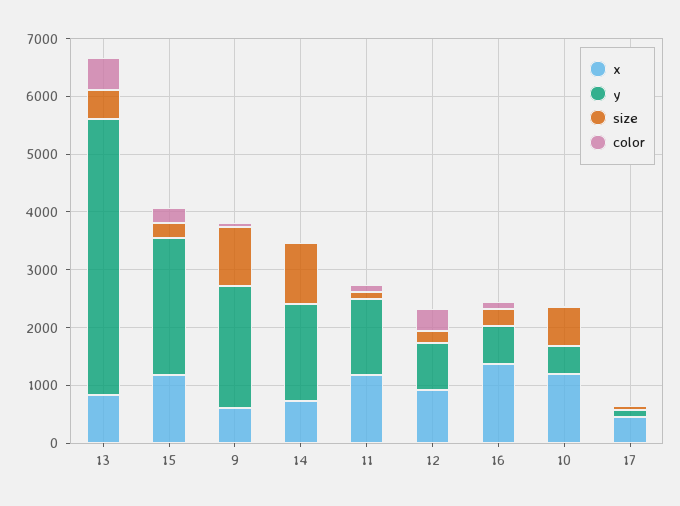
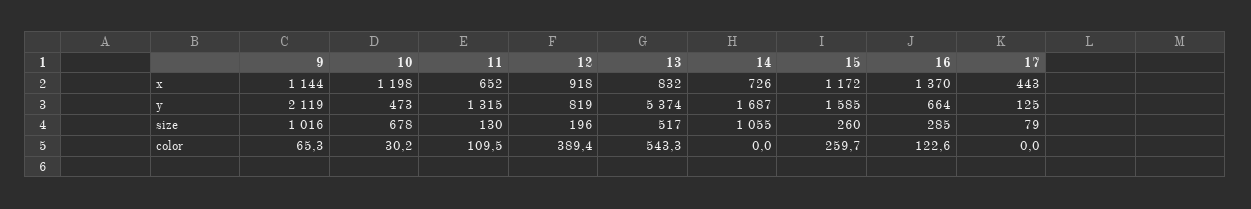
  {
    "x": {
      "13": 832,
      "15": 1172,
-     "9": 600,
+     "9": 1144,
      "14": 726,
-     "11": 1200,
+     "11": 652,
      "12": 918,
      "16": 1370,
      "10": 1198,
      "17": 443
    },
    "y": {
-     "13": 4800,
+     "13": 5374,
-     "15": 2400,
+     "15": 1585,
      "9": 2119,
      "14": 1687,
      "11": 1315,
      "12": 819,
      "16": 664,
      "10": 473,
      "17": 125
    },
    "size": {
      "13": 517,
      "15": 260,
      "9": 1016,
      "14": 1055,
      "11": 130,
      "12": 196,
      "16": 285,
      "10": 678,
      "17": 79
    },
    "color": {
      "13": 543.3,
      "15": 259.7,
      "9": 65.3,
      "14": 0,
      "11": 109.5,
      "12": 389.4,
      "16": 122.6,
      "10": 30.2,
      "17": 0
    }
  }

